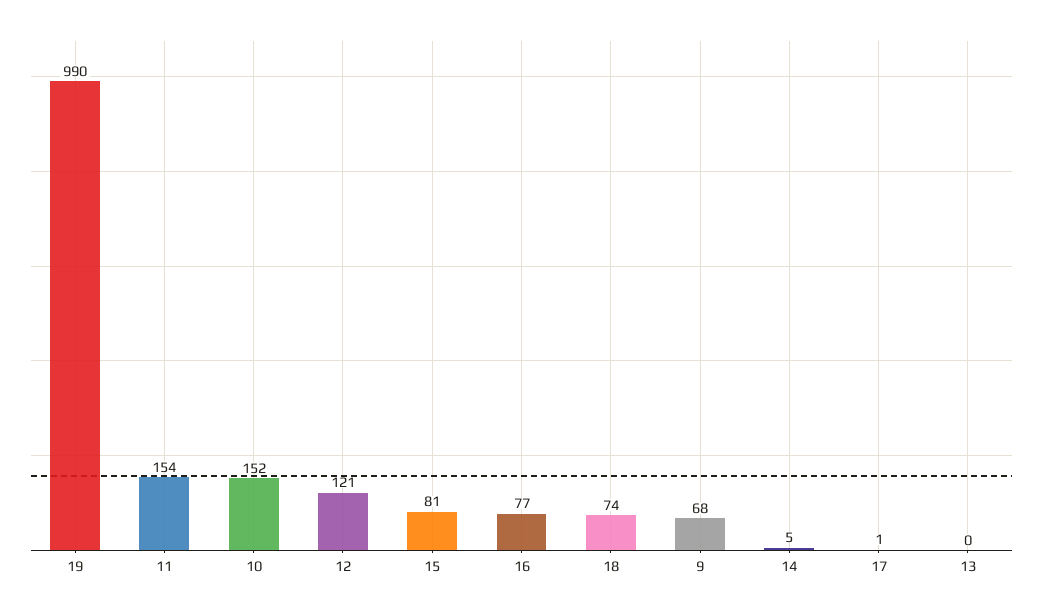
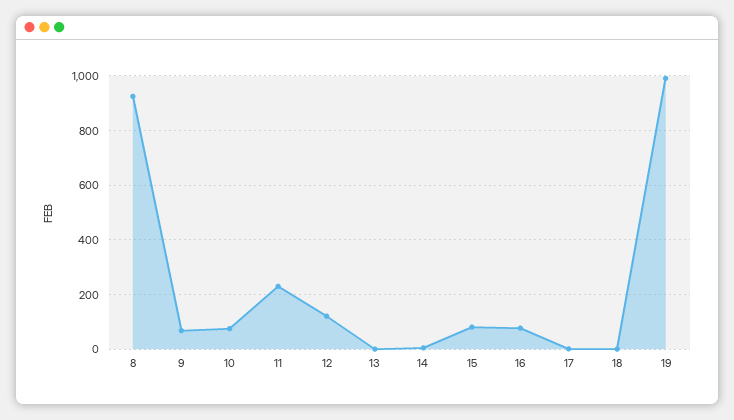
  {
    "19": 990,
-   "11": 154,
+   "11": 225,
-   "10": 152,
+   "10": 75,
    "12": 121,
    "15": 81,
    "16": 77,
-   "18": 74,
+   "18": 0,
    "9": 68,
    "14": 5,
    "17": 1,
-   "13": 0
+   "13": 0,
+   "8": 925
  }

